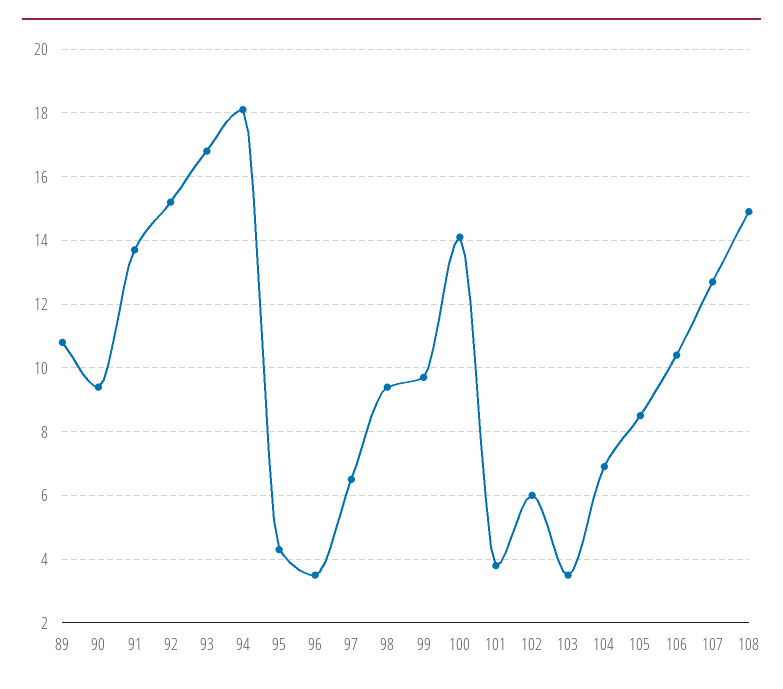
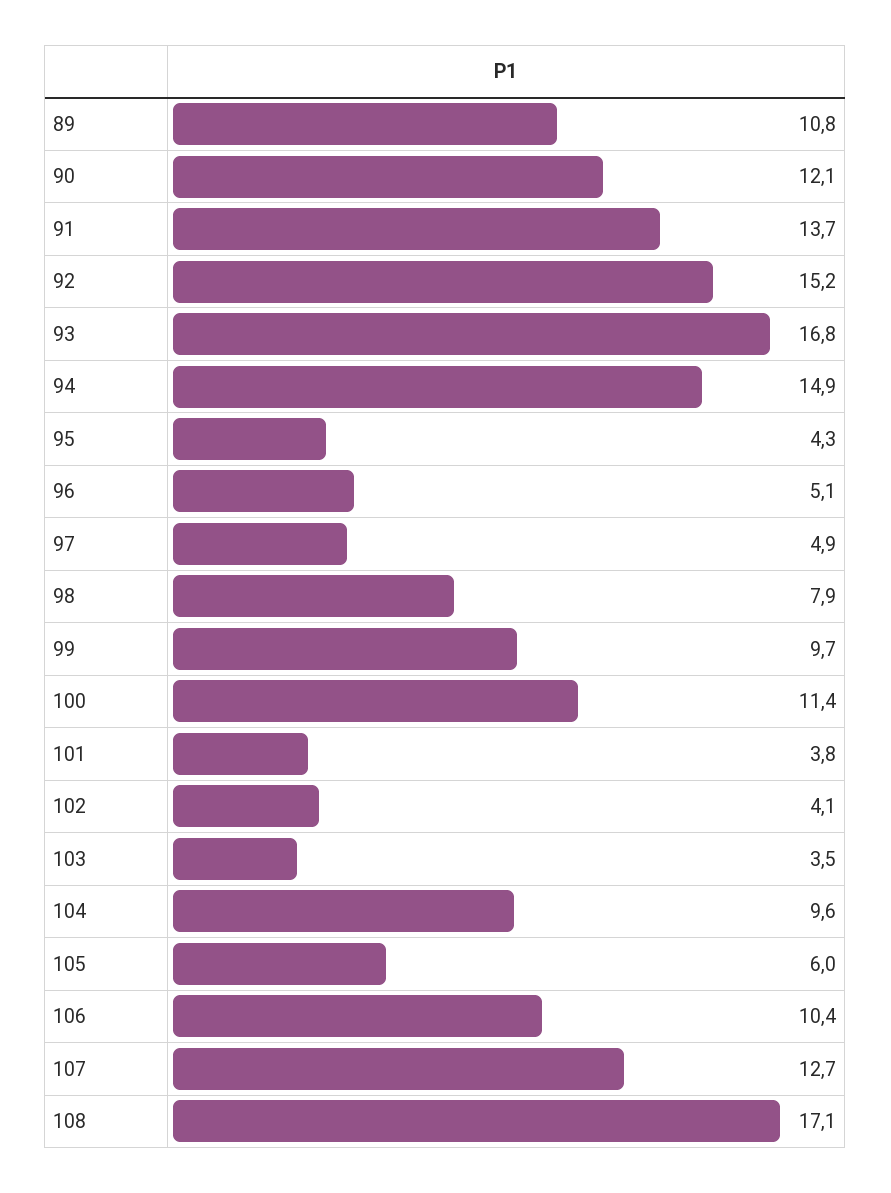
  {
    "89": 10.8,
-   "90": 9.5,
+   "90": 12.1,
    "91": 13.7,
    "92": 15.2,
    "93": 16.8,
-   "94": 18,
+   "94": 14.9,
    "95": 4.3,
-   "96": 3.5,
+   "96": 5.1,
-   "97": 6.5,
+   "97": 4.9,
-   "98": 9.5,
+   "98": 7.9,
    "99": 9.7,
-   "100": 14,
+   "100": 11.4,
    "101": 3.8,
-   "102": 6,
+   "102": 4.1,
    "103": 3.5,
-   "104": 7,
+   "104": 9.6,
-   "105": 8.5,
+   "105": 6,
    "106": 10.4,
    "107": 12.7,
-   "108": 15
+   "108": 17.1
  }

